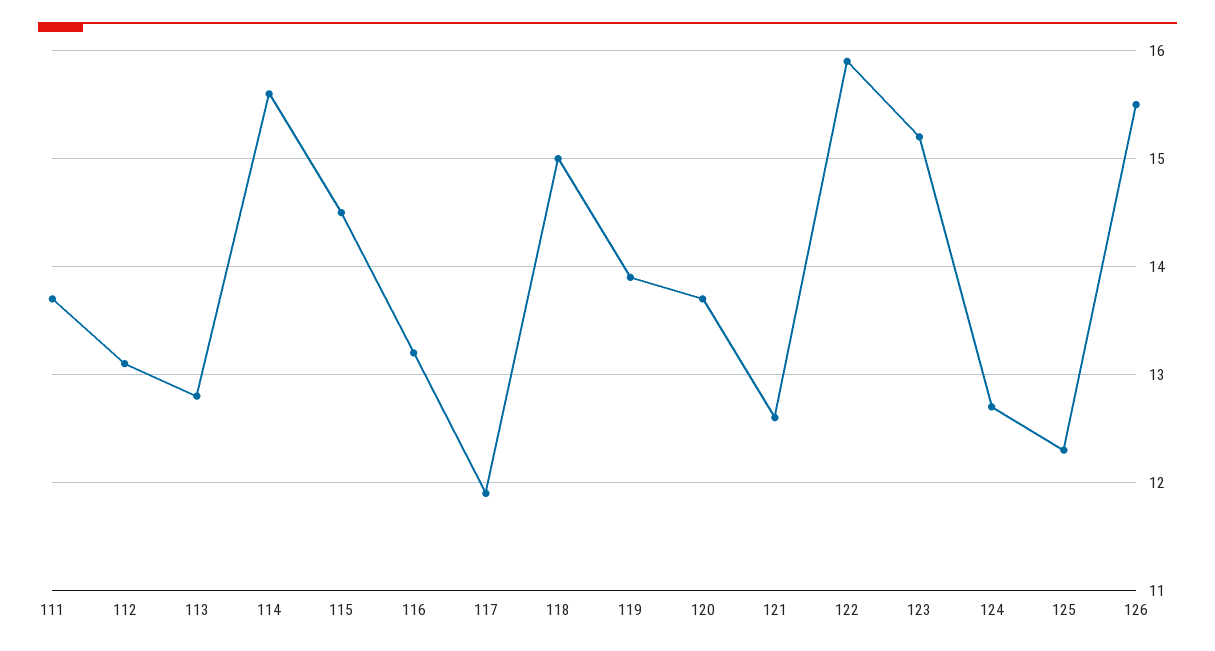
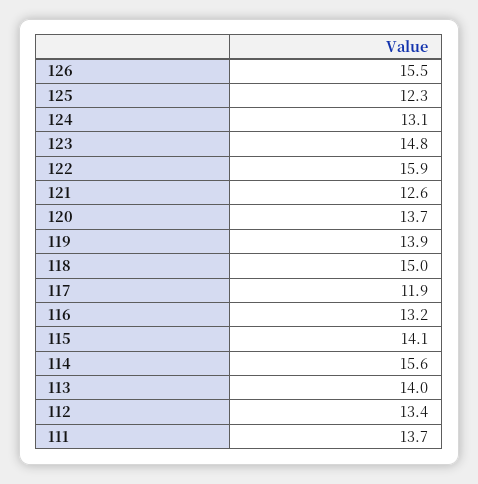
  {
    "111": 13.7,
-   "112": 13.1,
+   "112": 13.4,
-   "113": 12.8,
+   "113": 14,
    "114": 15.6,
-   "115": 14.5,
+   "115": 14.1,
    "116": 13.2,
    "117": 11.9,
    "118": 15,
    "119": 13.9,
    "120": 13.7,
    "121": 12.6,
    "122": 15.9,
-   "123": 15.2,
+   "123": 14.8,
-   "124": 12.7,
+   "124": 13.1,
    "125": 12.3,
    "126": 15.5
  }

